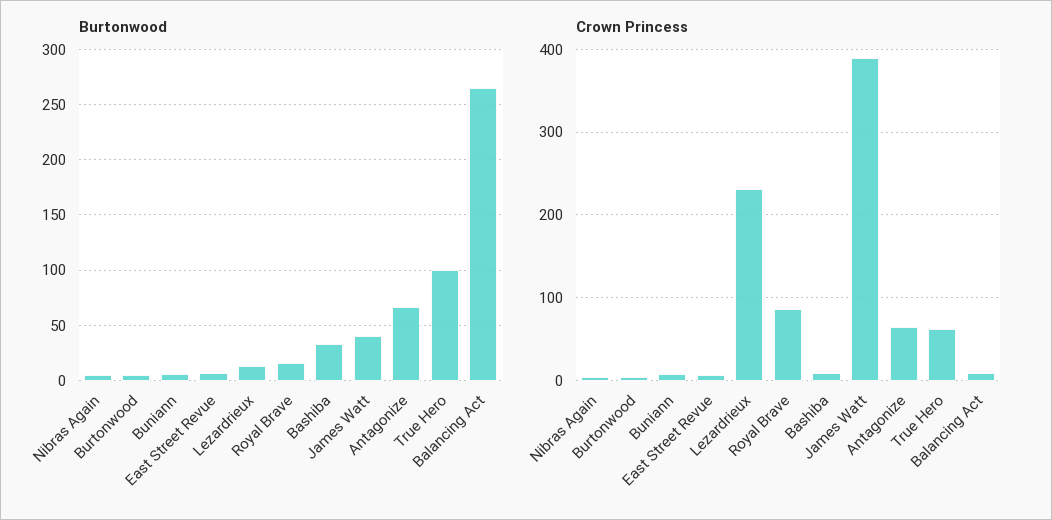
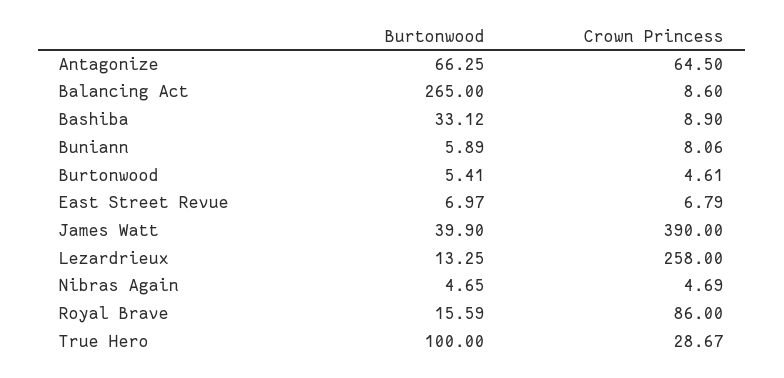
  {
    "Burtonwood": {
      "Nibras Again": 4.65,
      "Burtonwood": 5.41,
      "Buniann": 5.89,
      "East Street Revue": 6.97,
      "Lezardrieux": 13.25,
      "Royal Brave": 15.59,
      "Bashiba": 33.12,
      "James Watt": 39.9,
      "Antagonize": 66.25,
      "True Hero": 100,
      "Balancing Act": 265
    },
    "Crown Princess": {
      "Nibras Again": 4.69,
      "Burtonwood": 4.61,
      "Buniann": 8.06,
      "East Street Revue": 6.79,
-     "Lezardrieux": 230,
+     "Lezardrieux": 258,
      "Royal Brave": 86,
      "Bashiba": 8.9,
      "James Watt": 390,
      "Antagonize": 64.5,
-     "True Hero": 60,
+     "True Hero": 28.67,
      "Balancing Act": 8.6
    }
  }

